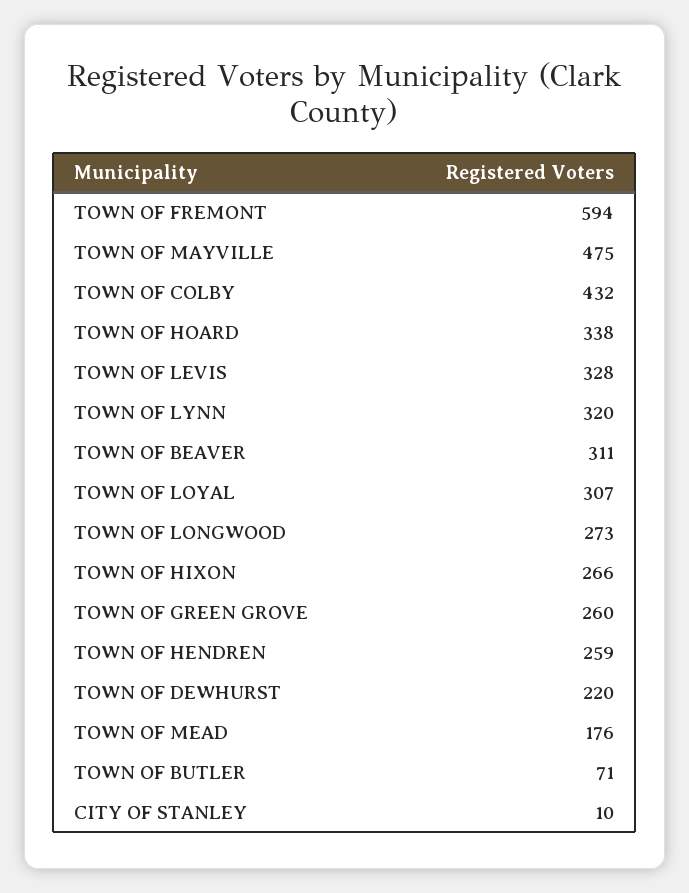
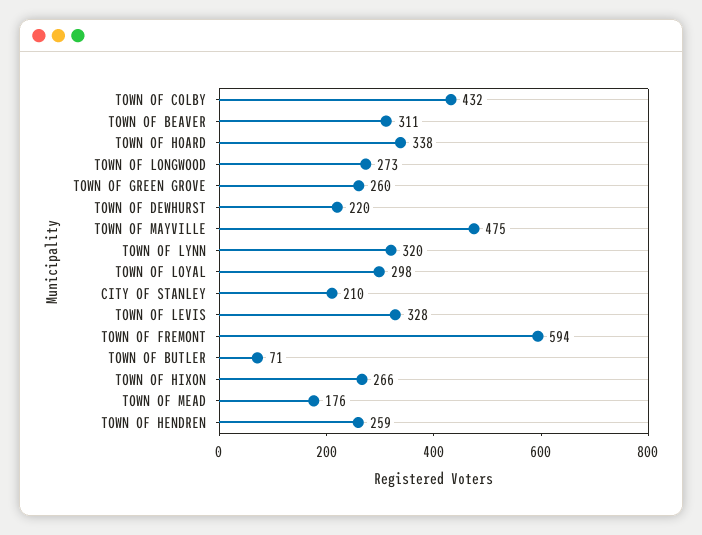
  {
    "TOWN OF FREMONT": 594,
    "TOWN OF MAYVILLE": 475,
    "TOWN OF COLBY": 432,
    "TOWN OF HOARD": 338,
    "TOWN OF LEVIS": 328,
    "TOWN OF LYNN": 320,
    "TOWN OF BEAVER": 311,
-   "TOWN OF LOYAL": 307,
+   "TOWN OF LOYAL": 298,
    "TOWN OF LONGWOOD": 273,
    "TOWN OF HIXON": 266,
    "TOWN OF GREEN GROVE": 260,
    "TOWN OF HENDREN": 259,
    "TOWN OF DEWHURST": 220,
    "TOWN OF MEAD": 176,
    "TOWN OF BUTLER": 71,
-   "CITY OF STANLEY": 10
+   "CITY OF STANLEY": 210
  }

